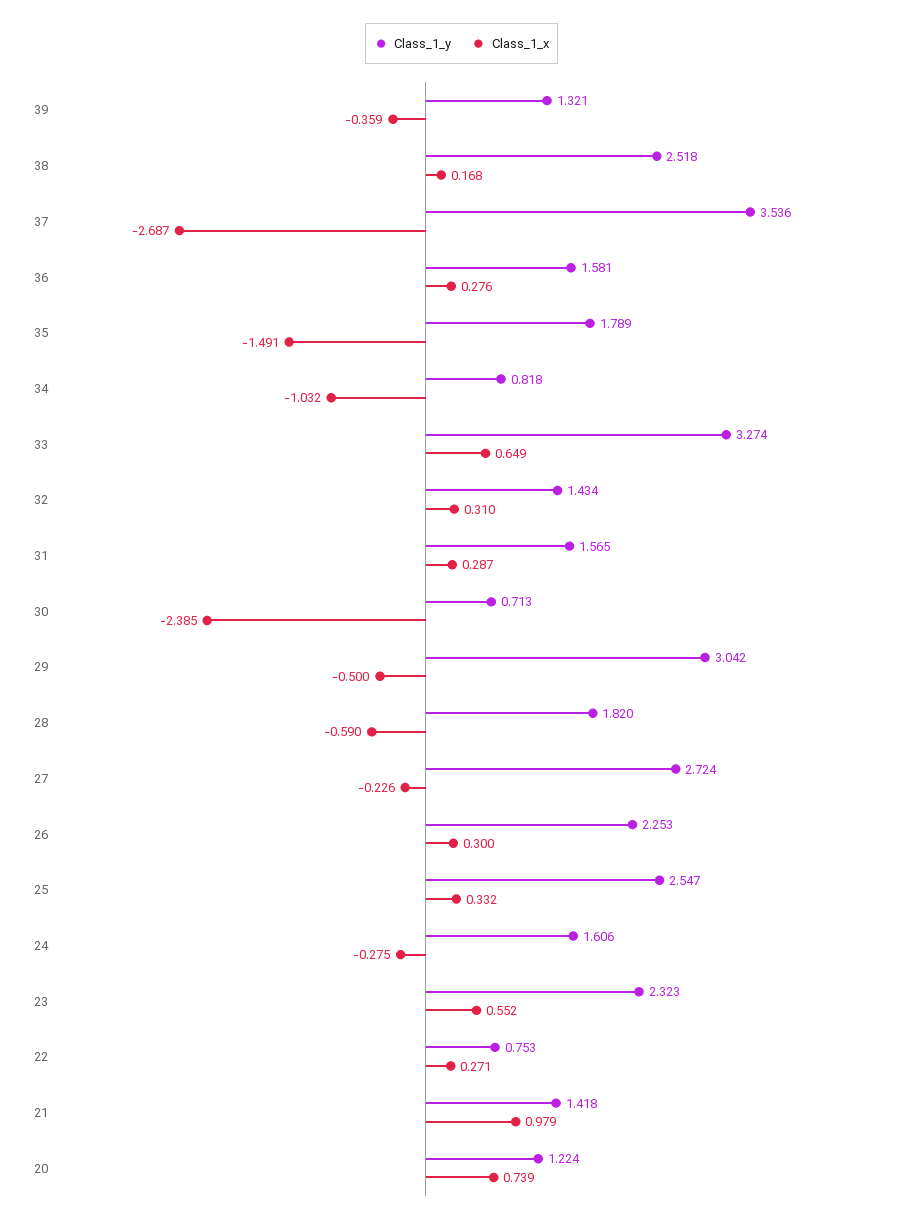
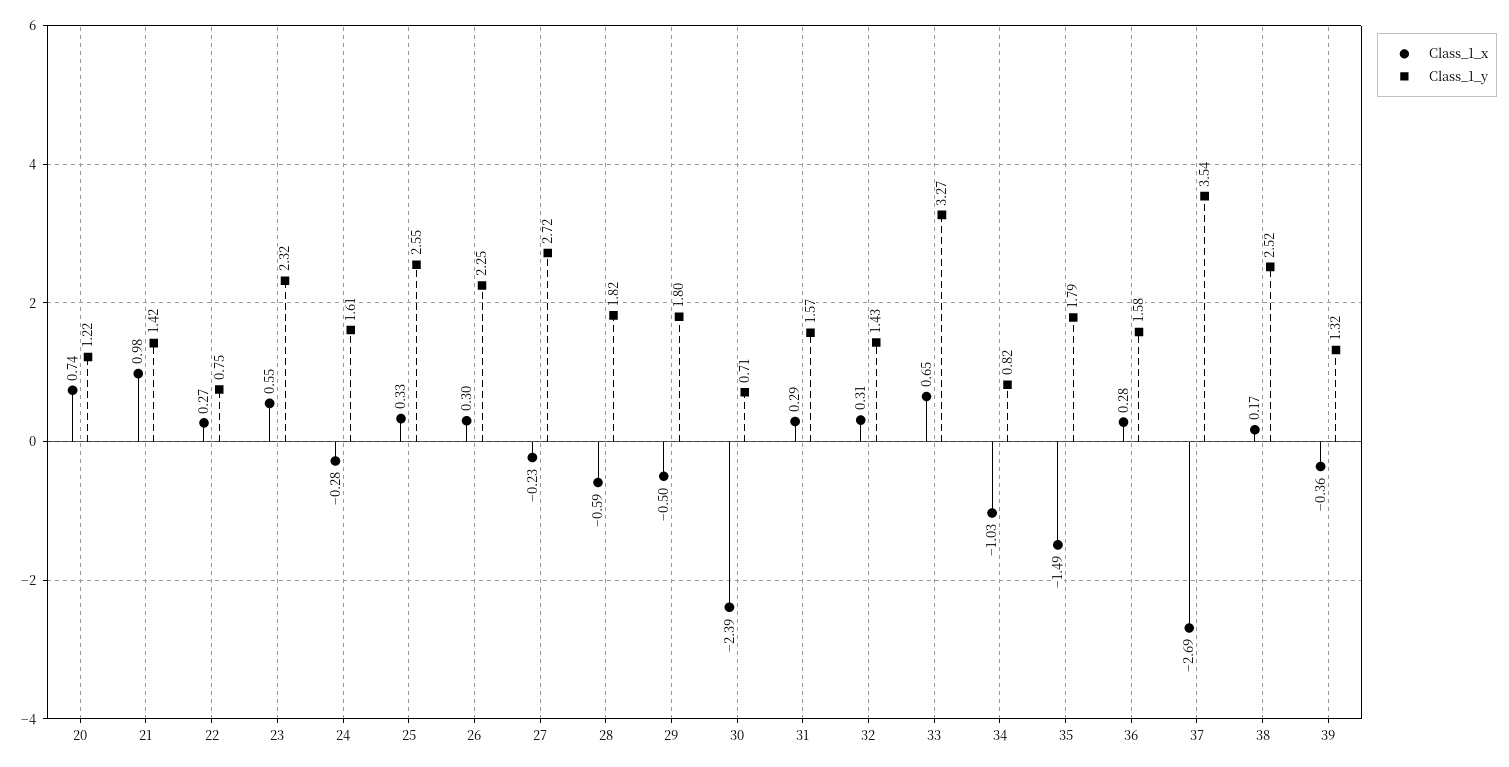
  {
    "Class_1_y": {
      "39": 1.321,
      "38": 2.518,
      "37": 3.536,
      "36": 1.581,
      "35": 1.789,
      "34": 0.818,
      "33": 3.274,
      "32": 1.434,
      "31": 1.565,
      "30": 0.713,
-     "29": 3.042,
+     "29": 1.8,
      "28": 1.82,
      "27": 2.724,
      "26": 2.253,
      "25": 2.547,
      "24": 1.606,
      "23": 2.323,
      "22": 0.753,
      "21": 1.418,
      "20": 1.224
    },
    "Class_1_x": {
      "39": -0.359,
      "38": 0.168,
      "37": -2.687,
      "36": 0.276,
      "35": -1.491,
      "34": -1.032,
      "33": 0.649,
      "32": 0.31,
      "31": 0.287,
      "30": -2.385,
      "29": -0.5,
      "28": -0.59,
      "27": -0.226,
      "26": 0.3,
      "25": 0.332,
      "24": -0.275,
      "23": 0.552,
      "22": 0.271,
      "21": 0.979,
      "20": 0.739
    }
  }

